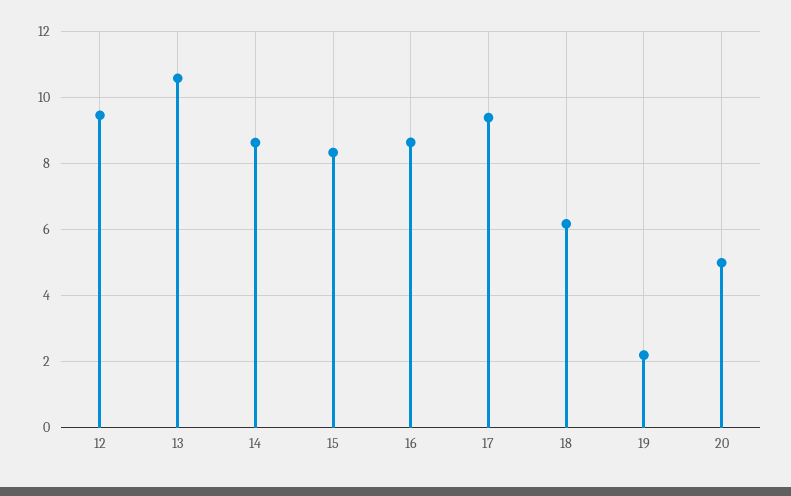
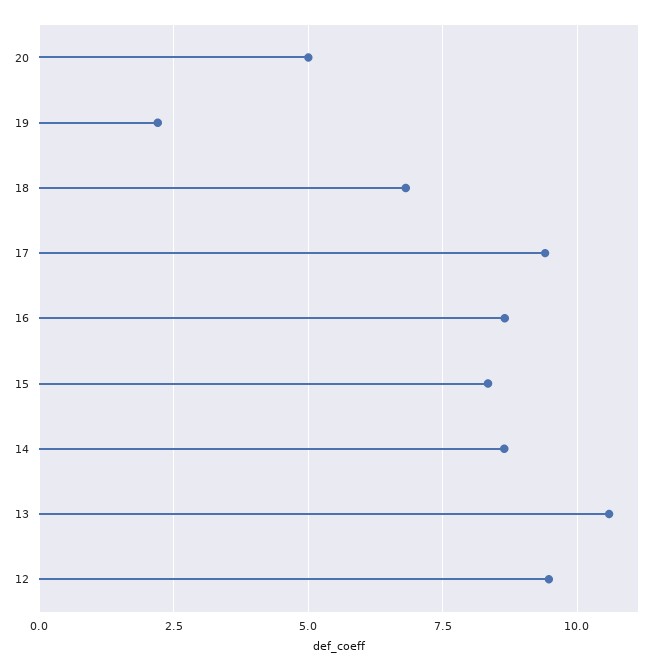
  {
    "12": 9.4,
    "13": 10.6,
    "14": 8.6,
    "15": 8.4,
    "16": 8.6,
    "17": 9.4,
-   "18": 6.2,
+   "18": 6.75,
    "19": 2.2,
    "20": 5
  }

